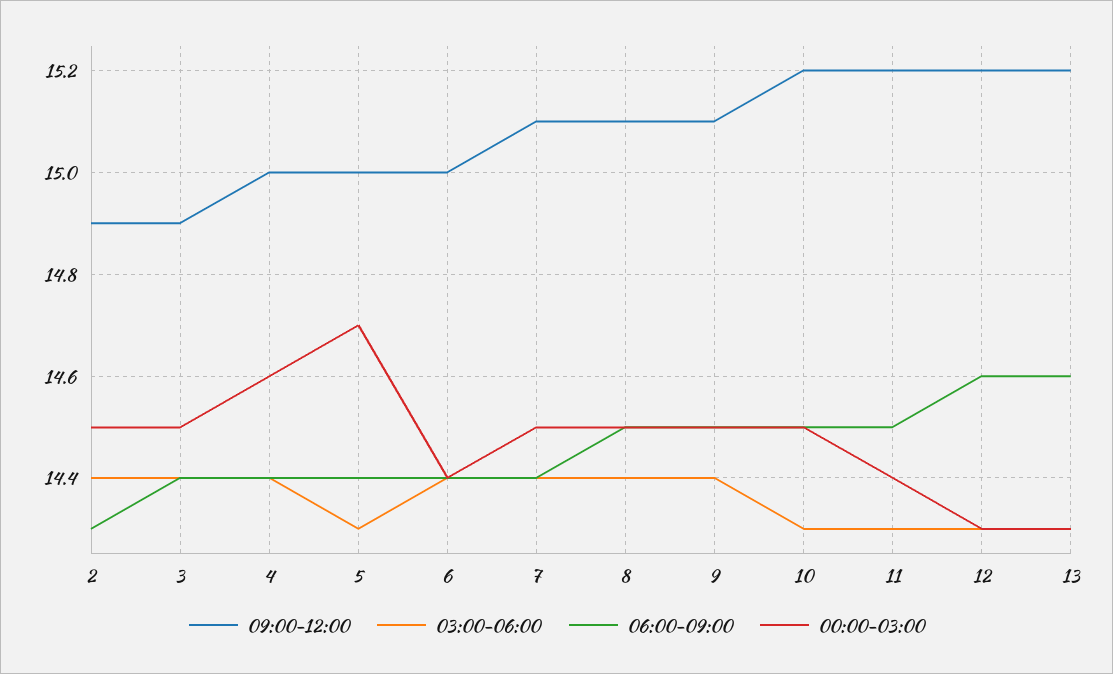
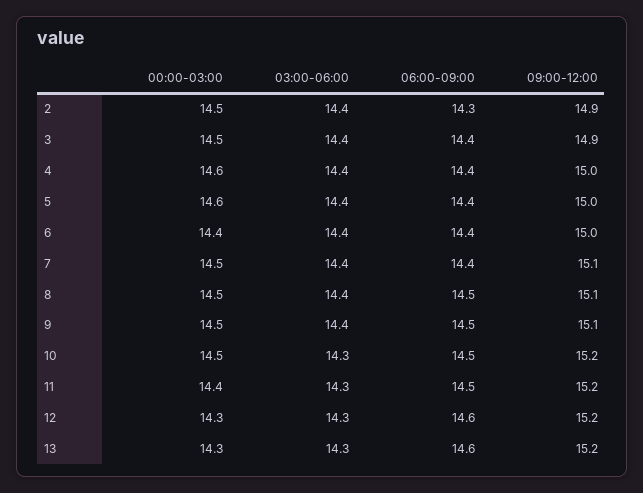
  {
    "09:00-12:00": {
      "2": 14.9,
      "3": 14.9,
      "4": 15,
      "5": 15,
      "6": 15,
      "7": 15.1,
      "8": 15.1,
      "9": 15.1,
      "10": 15.2,
      "11": 15.2,
      "12": 15.2,
      "13": 15.2
    },
    "03:00-06:00": {
      "2": 14.4,
      "3": 14.4,
      "4": 14.4,
-     "5": 14.3,
+     "5": 14.4,
      "6": 14.4,
      "7": 14.4,
      "8": 14.4,
      "9": 14.4,
      "10": 14.3,
      "11": 14.3,
      "12": 14.3,
      "13": 14.3
    },
    "06:00-09:00": {
      "2": 14.3,
      "3": 14.4,
      "4": 14.4,
      "5": 14.4,
      "6": 14.4,
      "7": 14.4,
      "8": 14.5,
      "9": 14.5,
      "10": 14.5,
      "11": 14.5,
      "12": 14.6,
      "13": 14.6
    },
    "00:00-03:00": {
      "2": 14.5,
      "3": 14.5,
      "4": 14.6,
-     "5": 14.7,
+     "5": 14.6,
      "6": 14.4,
      "7": 14.5,
      "8": 14.5,
      "9": 14.5,
      "10": 14.5,
      "11": 14.4,
      "12": 14.3,
      "13": 14.3
    }
  }

